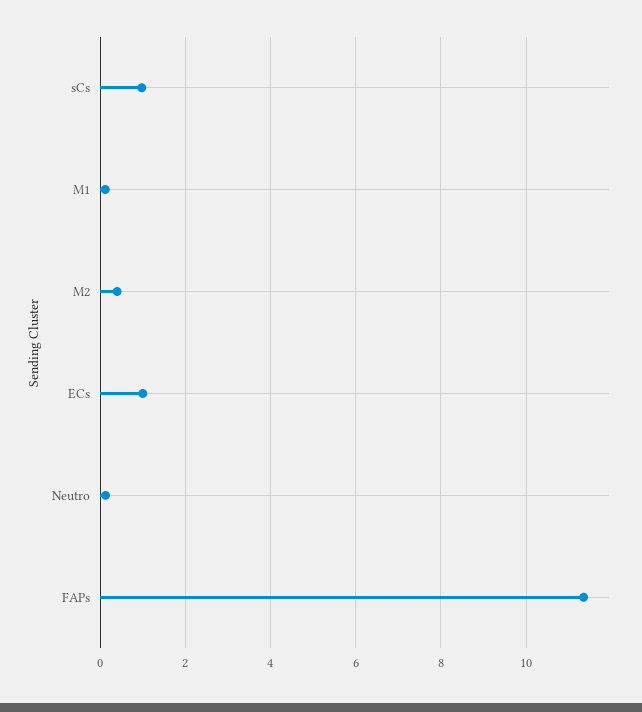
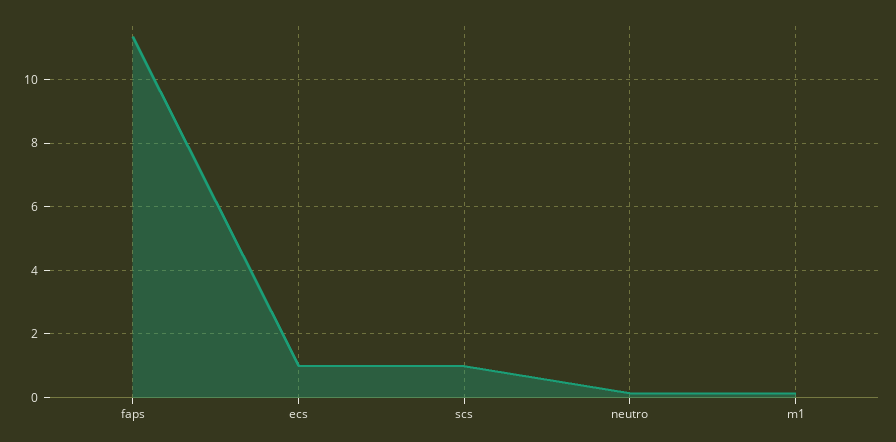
  {
    "sCs": 1,
    "M1": 0.2,
-   "M2": 0.4,
    "ECs": 1,
    "Neutro": 0.2,
    "FAPs": 11.4
  }

